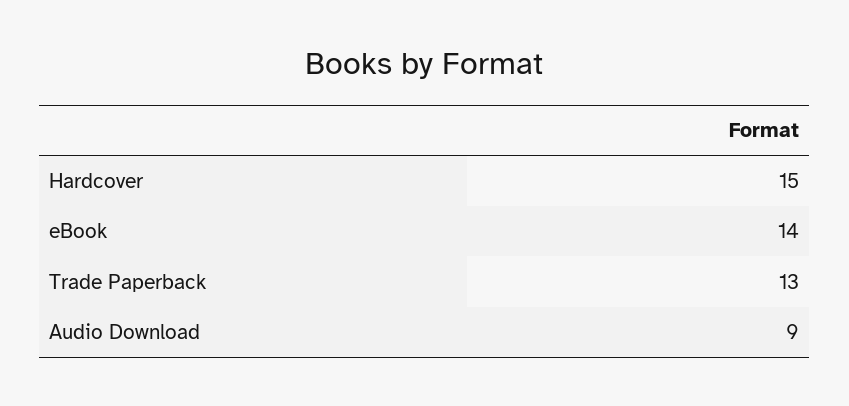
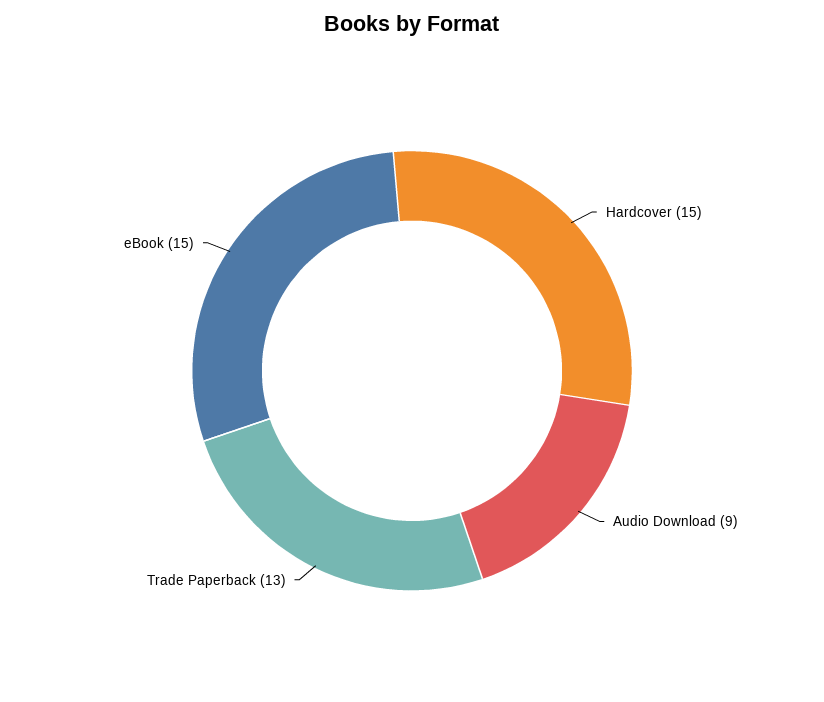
  {
    "Hardcover": 15,
-   "eBook": 14,
+   "eBook": 15,
    "Trade Paperback": 13,
    "Audio Download": 9
  }

